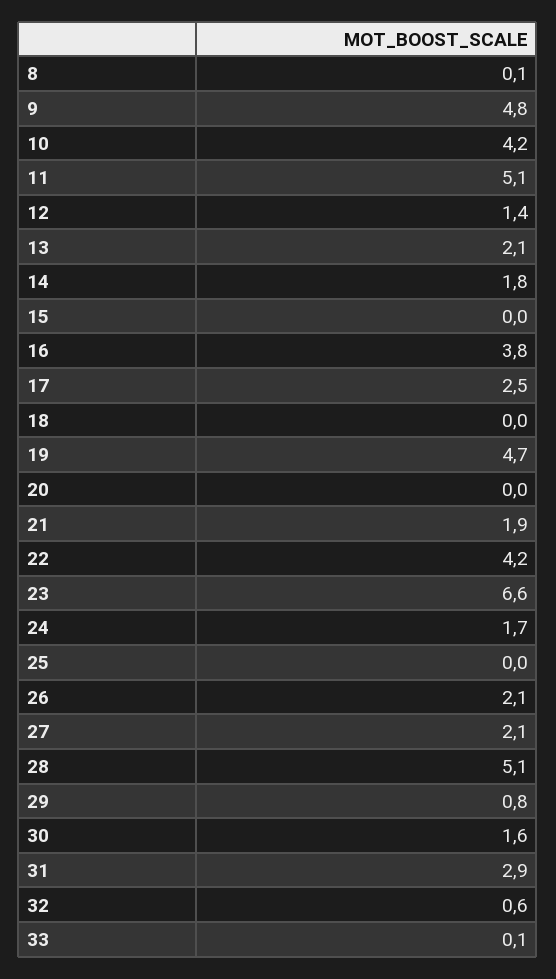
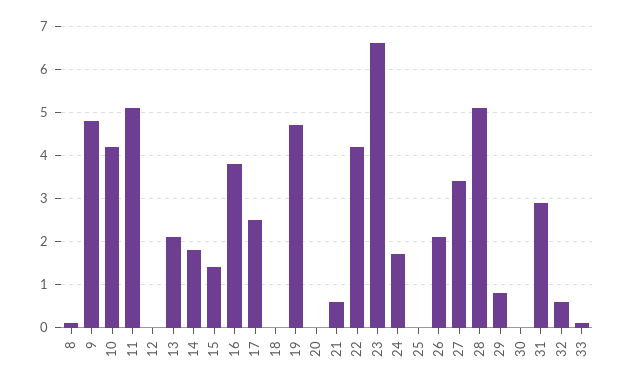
  {
    "8": 0.1,
    "9": 4.8,
    "10": 4.2,
    "11": 5.1,
-   "12": 1.4,
+   "12": 0,
    "13": 2.1,
    "14": 1.8,
-   "15": 0,
+   "15": 1.5,
    "16": 3.8,
    "17": 2.5,
    "18": 0,
    "19": 4.7,
    "20": 0,
-   "21": 1.9,
+   "21": 0.5,
    "22": 4.2,
    "23": 6.6,
    "24": 1.7,
    "25": 0,
    "26": 2.1,
-   "27": 2.1,
+   "27": 3.5,
    "28": 5.1,
    "29": 0.8,
-   "30": 1.6,
+   "30": 0,
    "31": 2.9,
    "32": 0.6,
    "33": 0.1
  }

